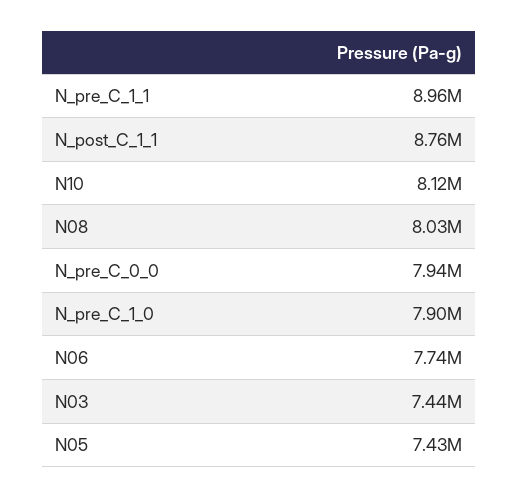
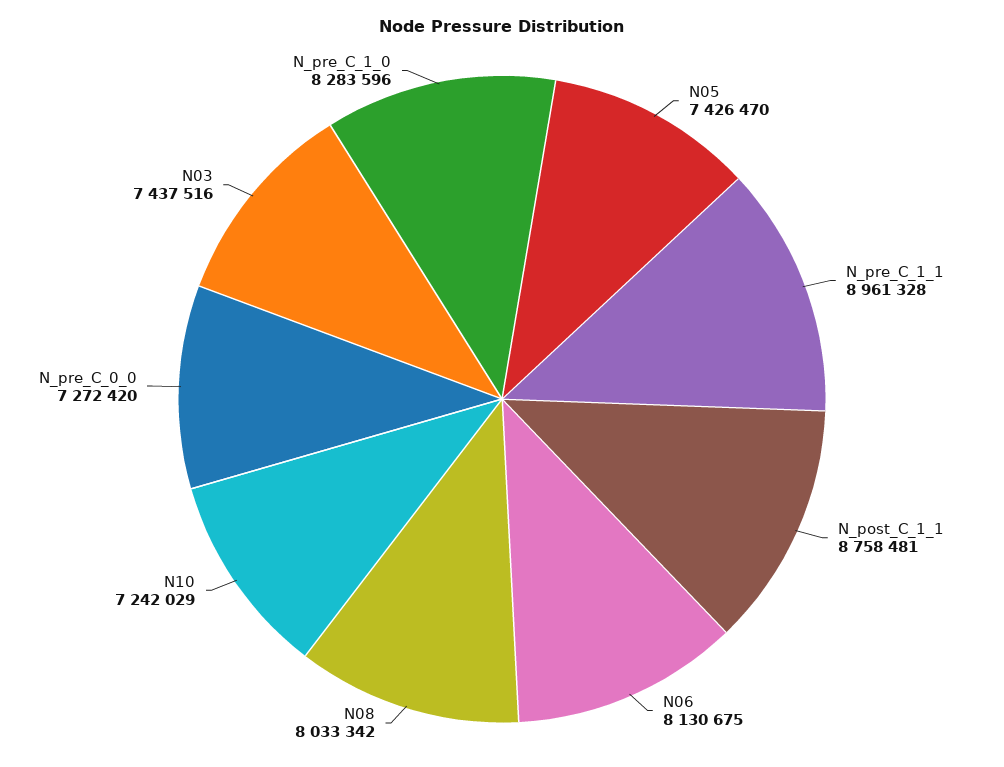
  {
    "N_pre_C_1_1": 8961328,
    "N_post_C_1_1": 8758481,
-   "N10": 8120000,
+   "N10": 7242029,
    "N08": 8033342,
-   "N_pre_C_0_0": 7940000,
+   "N_pre_C_0_0": 7272420,
-   "N_pre_C_1_0": 7900000,
+   "N_pre_C_1_0": 8283596,
-   "N06": 7740000,
+   "N06": 8130675,
    "N03": 7437516,
    "N05": 7426470
  }

